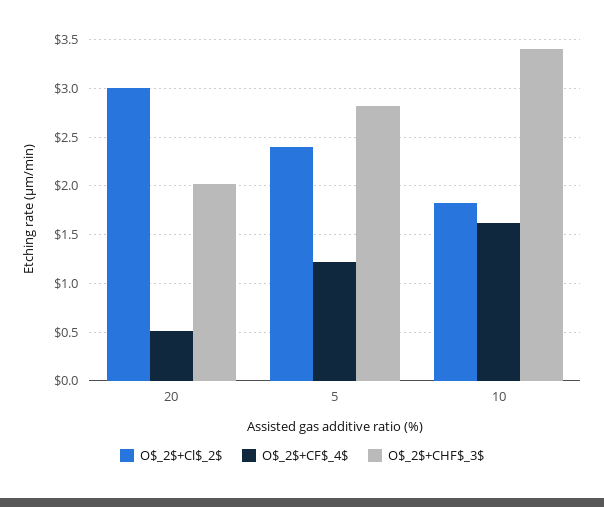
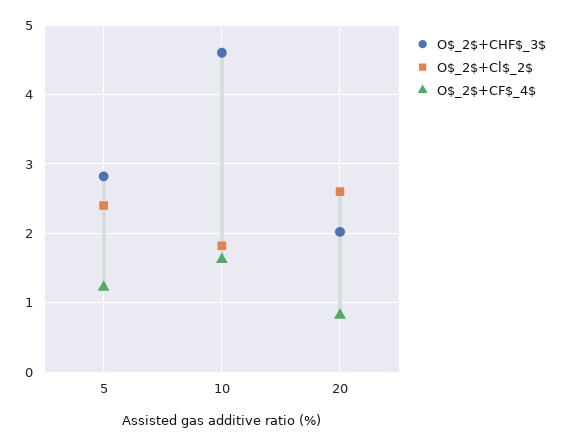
  {
    "O$_2$+Cl$_2$": {
-     "20": 3,
+     "20": 2.6,
      "5": 2.4,
      "10": 1.8
    },
    "O$_2$+CF$_4$": {
-     "20": 0.5,
+     "20": 0.8,
      "5": 1.2,
      "10": 1.6
    },
    "O$_2$+CHF$_3$": {
      "20": 2,
      "5": 2.8,
-     "10": 3.4
+     "10": 4.6
    }
  }

